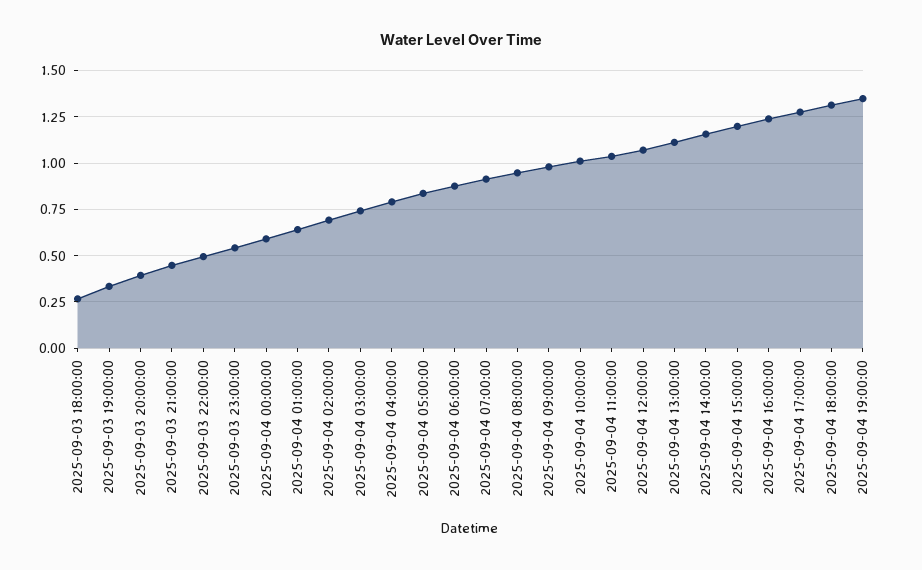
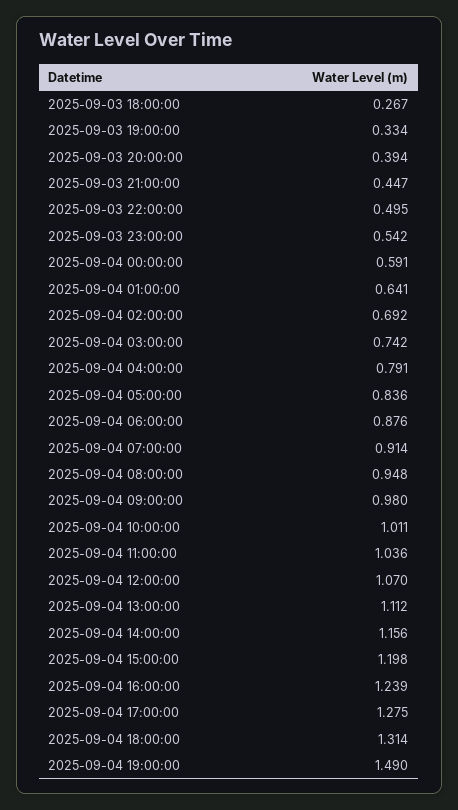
  {
    "2025-09-03 18:00:00": 0.267,
    "2025-09-03 19:00:00": 0.334,
    "2025-09-03 20:00:00": 0.394,
    "2025-09-03 21:00:00": 0.447,
    "2025-09-03 22:00:00": 0.495,
    "2025-09-03 23:00:00": 0.542,
    "2025-09-04 00:00:00": 0.591,
    "2025-09-04 01:00:00": 0.641,
    "2025-09-04 02:00:00": 0.692,
    "2025-09-04 03:00:00": 0.742,
    "2025-09-04 04:00:00": 0.791,
    "2025-09-04 05:00:00": 0.836,
    "2025-09-04 06:00:00": 0.876,
    "2025-09-04 07:00:00": 0.914,
    "2025-09-04 08:00:00": 0.948,
    "2025-09-04 09:00:00": 0.98,
    "2025-09-04 10:00:00": 1.011,
    "2025-09-04 11:00:00": 1.036,
    "2025-09-04 12:00:00": 1.07,
    "2025-09-04 13:00:00": 1.112,
    "2025-09-04 14:00:00": 1.156,
    "2025-09-04 15:00:00": 1.198,
    "2025-09-04 16:00:00": 1.239,
    "2025-09-04 17:00:00": 1.275,
    "2025-09-04 18:00:00": 1.314,
-   "2025-09-04 19:00:00": 1.35
+   "2025-09-04 19:00:00": 1.49
  }

